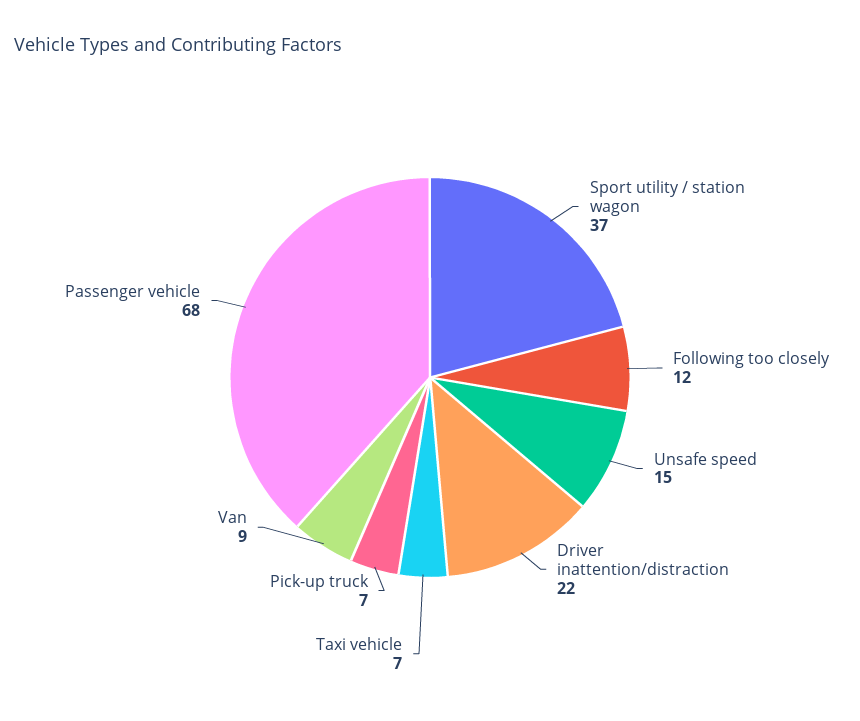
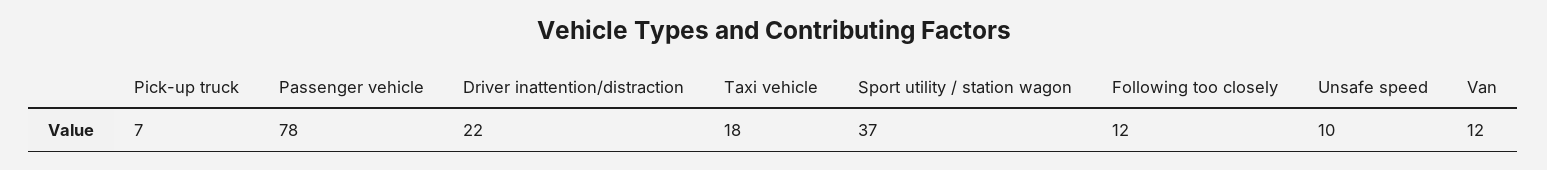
  {
    "Sport utility / station wagon": 37,
    "Following too closely": 12,
-   "Unsafe speed": 15,
+   "Unsafe speed": 10,
    "Driver inattention/distraction": 22,
-   "Taxi vehicle": 7,
+   "Taxi vehicle": 18,
    "Pick-up truck": 7,
-   "Van": 9,
+   "Van": 12,
-   "Passenger vehicle": 68
+   "Passenger vehicle": 78
  }

